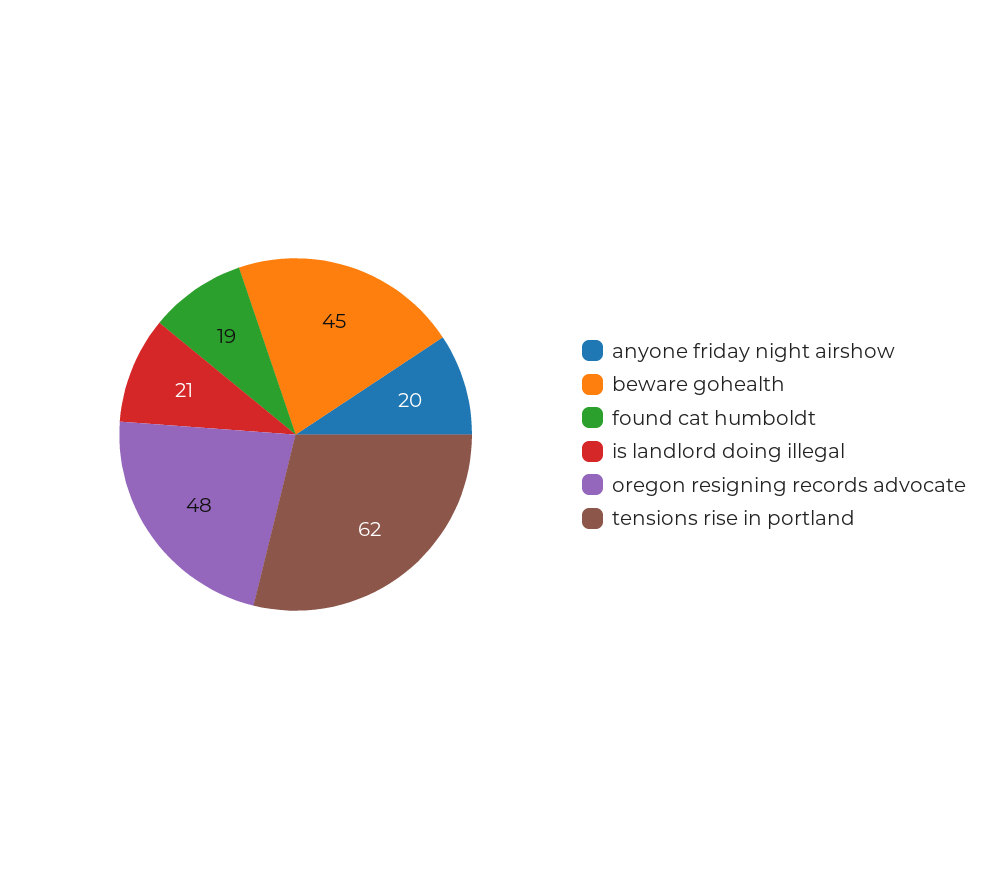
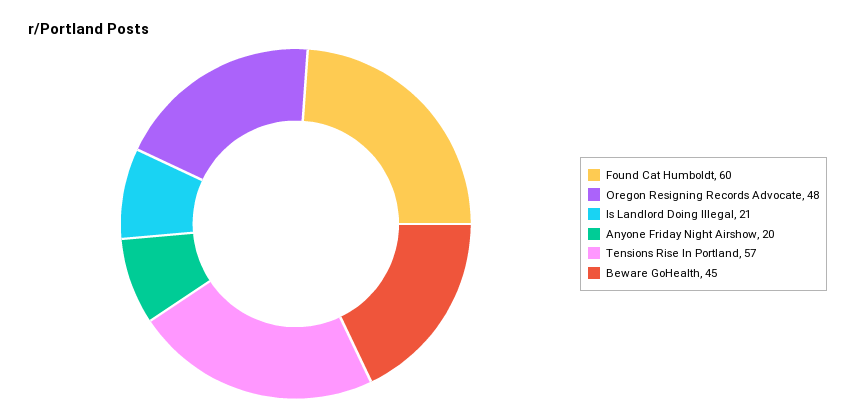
  {
    "anyone friday night airshow": 20,
    "beware gohealth": 45,
-   "found cat humboldt": 19,
+   "found cat humboldt": 60,
    "is landlord doing illegal": 21,
    "oregon resigning records advocate": 48,
-   "tensions rise in portland": 62
+   "tensions rise in portland": 57
  }

